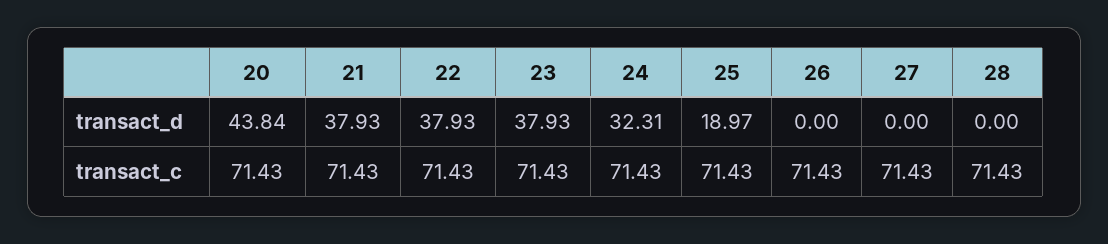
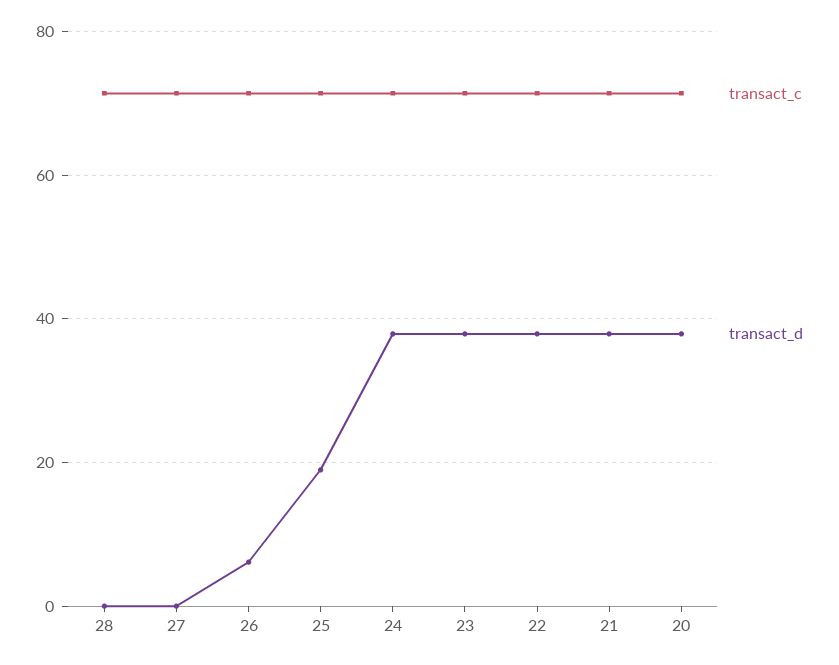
  {
    "transact_d": {
-     "20": 43.84,
+     "20": 38,
      "21": 37.93,
      "22": 37.93,
      "23": 37.93,
-     "24": 32.31,
+     "24": 38,
      "25": 18.97,
-     "26": 0,
+     "26": 6,
      "27": 0,
      "28": 0
    },
    "transact_c": {
      "20": 71.43,
      "21": 71.43,
      "22": 71.43,
      "23": 71.43,
      "24": 71.43,
      "25": 71.43,
      "26": 71.43,
      "27": 71.43,
      "28": 71.43
    }
  }

